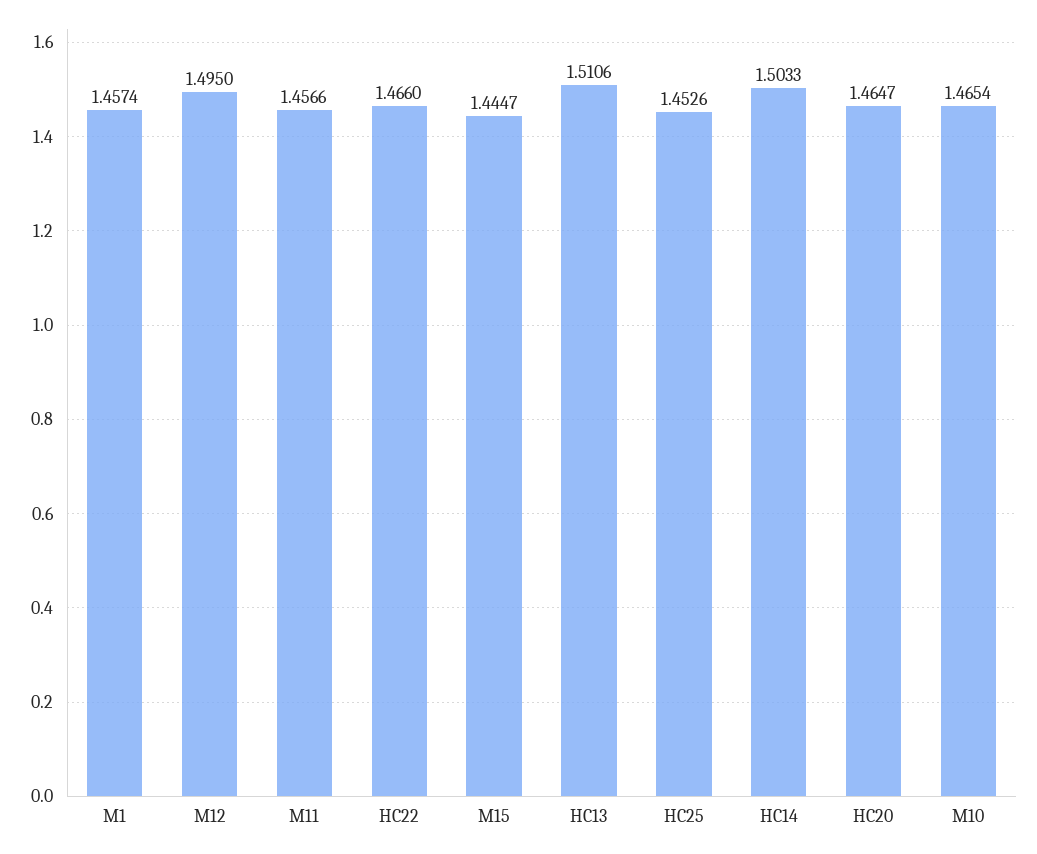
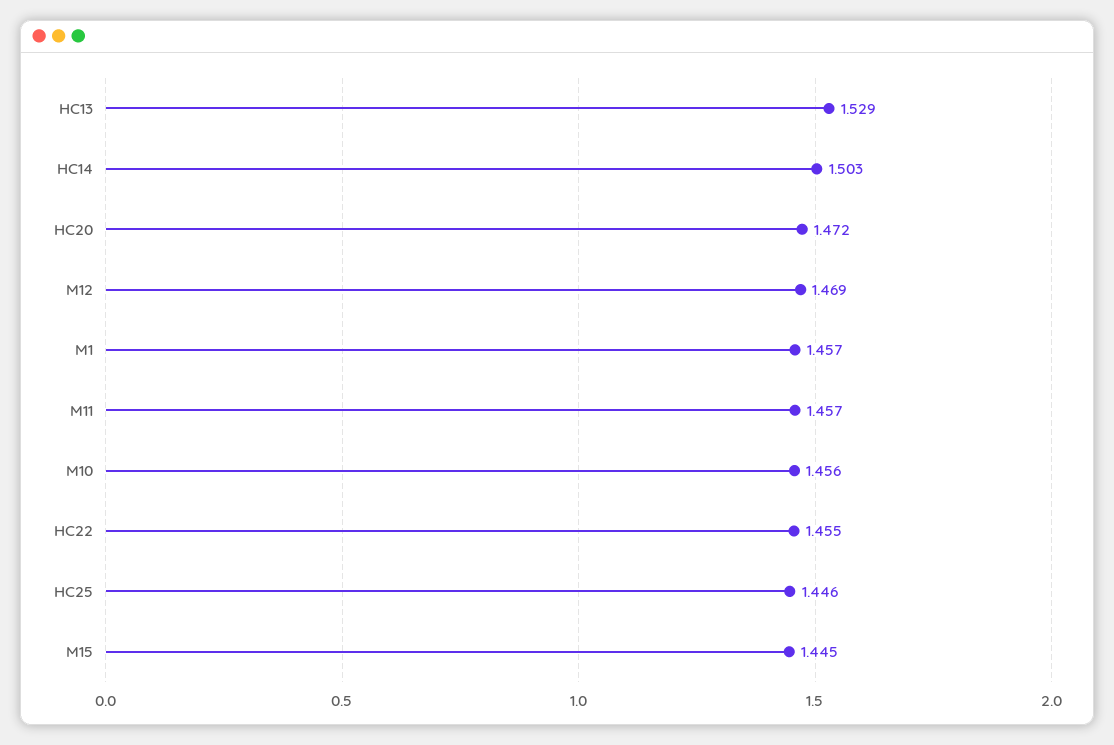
  {
    "M1": 1.4574,
-   "M12": 1.495,
+   "M12": 1.469,
    "M11": 1.4566,
-   "HC22": 1.466,
+   "HC22": 1.455,
    "M15": 1.4447,
-   "HC13": 1.5106,
+   "HC13": 1.529,
-   "HC25": 1.4526,
+   "HC25": 1.446,
    "HC14": 1.5033,
-   "HC20": 1.4647,
+   "HC20": 1.472,
-   "M10": 1.4654
+   "M10": 1.456
  }

